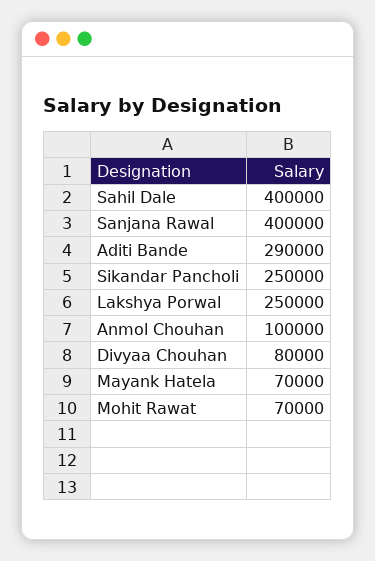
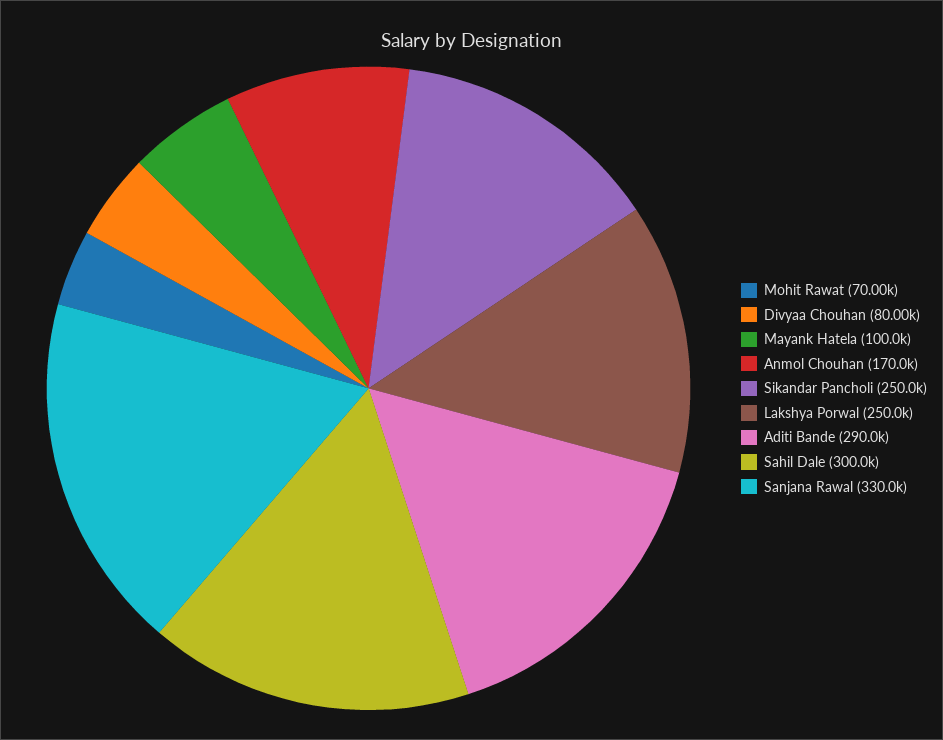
  {
-   "Sahil Dale": 400000,
+   "Sahil Dale": 300000,
-   "Sanjana Rawal": 400000,
+   "Sanjana Rawal": 330000,
    "Aditi Bande": 290000,
    "Sikandar Pancholi": 250000,
    "Lakshya Porwal": 250000,
-   "Anmol Chouhan": 100000,
+   "Anmol Chouhan": 170000,
    "Divyaa Chouhan": 80000,
-   "Mayank Hatela": 70000,
+   "Mayank Hatela": 100000,
    "Mohit Rawat": 70000
  }

